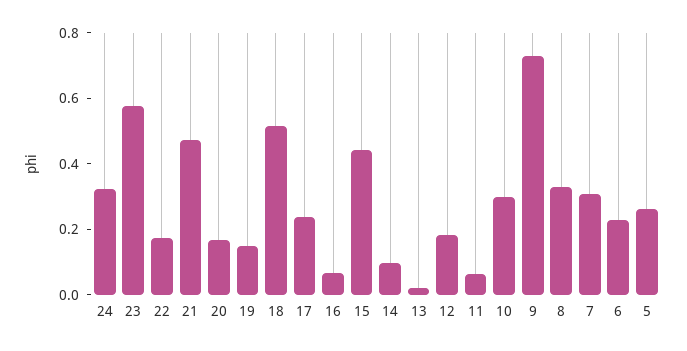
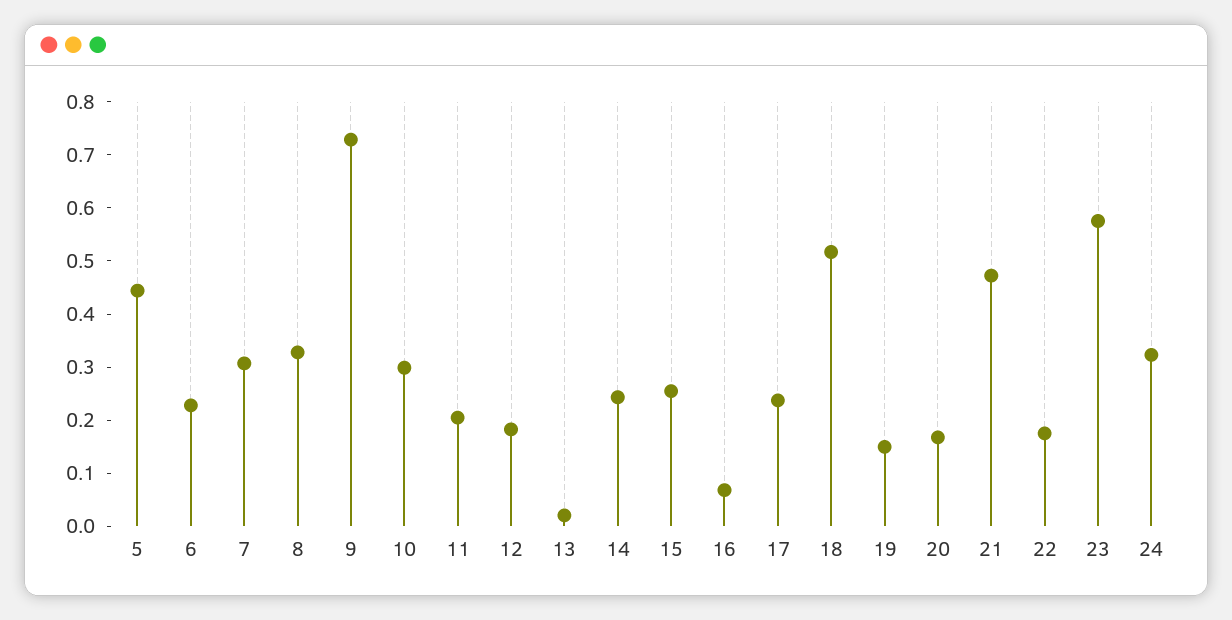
  {
    "24": 0.32,
    "23": 0.58,
    "22": 0.18,
    "21": 0.48,
    "20": 0.16,
    "19": 0.14,
    "18": 0.52,
    "17": 0.24,
    "16": 0.06,
-   "15": 0.45,
+   "15": 0.26,
-   "14": 0.1,
+   "14": 0.24,
    "13": 0.02,
    "12": 0.18,
-   "11": 0.05,
+   "11": 0.2,
    "10": 0.3,
    "9": 0.72,
    "8": 0.32,
    "7": 0.3,
    "6": 0.22,
-   "5": 0.25
+   "5": 0.44
  }

